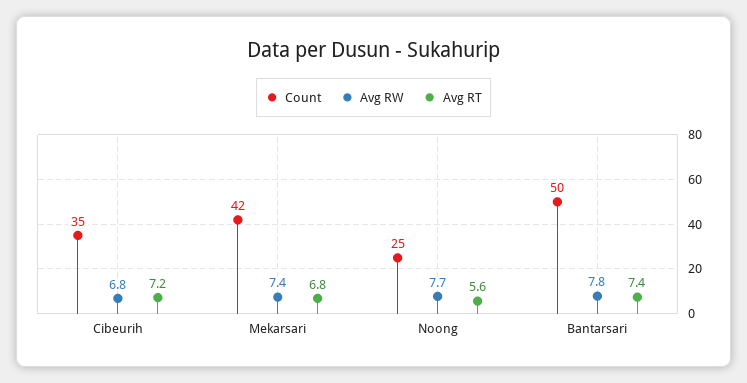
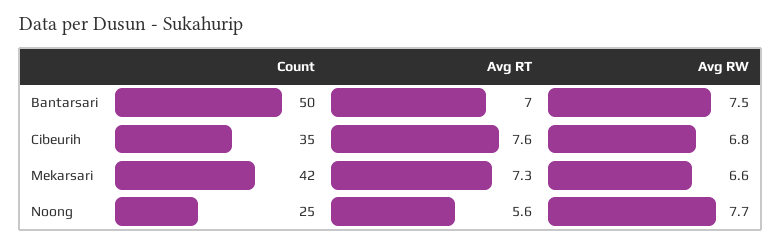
  {
    "Count": {
      "Cibeurih": 35,
      "Mekarsari": 42,
      "Noong": 25,
      "Bantarsari": 50
    },
    "Avg RW": {
      "Cibeurih": 6.8,
-     "Mekarsari": 7.4,
+     "Mekarsari": 6.6,
      "Noong": 7.7,
-     "Bantarsari": 7.8
+     "Bantarsari": 7.5
    },
    "Avg RT": {
-     "Cibeurih": 7.2,
+     "Cibeurih": 7.6,
-     "Mekarsari": 6.8,
+     "Mekarsari": 7.3,
      "Noong": 5.6,
-     "Bantarsari": 7.4
+     "Bantarsari": 7
    }
  }

